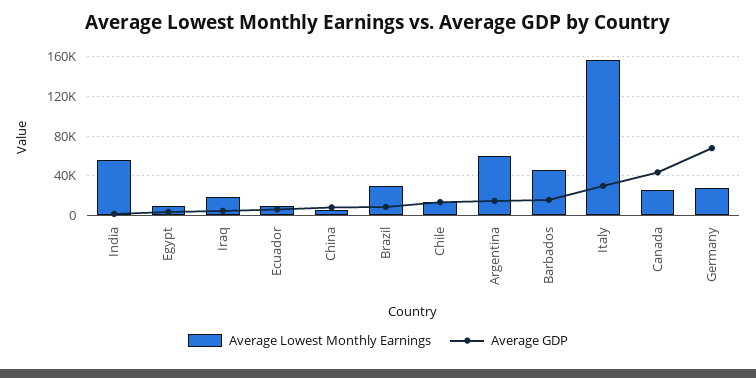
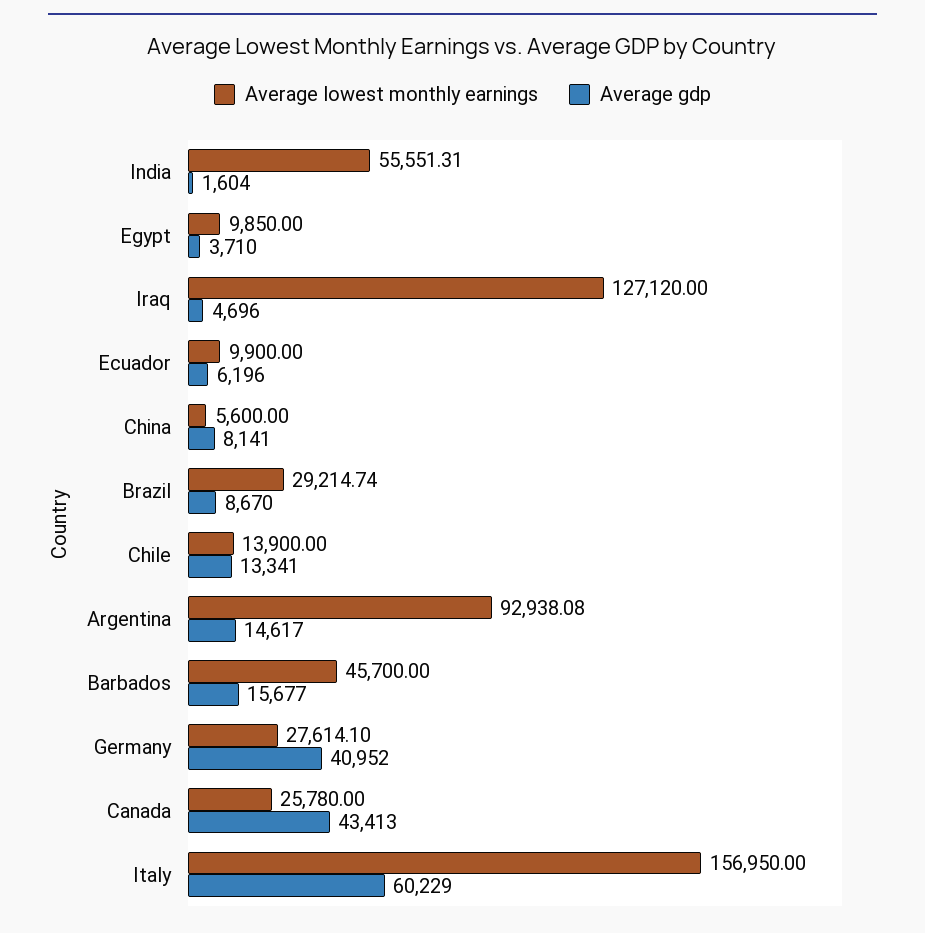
  {
    "Average Lowest Monthly Earnings": {
      "India": 55551.31,
      "Egypt": 9850,
-     "Iraq": 20000,
+     "Iraq": 127120,
      "Ecuador": 9900,
      "China": 5600,
      "Brazil": 29214.74,
      "Chile": 13900,
-     "Argentina": 60000,
+     "Argentina": 92938.08,
      "Barbados": 45700,
      "Italy": 156950,
      "Canada": 25780,
      "Germany": 27614.1
    },
    "Average GDP": {
      "India": 1604,
      "Egypt": 3710,
      "Iraq": 4696,
      "Ecuador": 6196,
      "China": 8141,
      "Brazil": 8670,
      "Chile": 13341,
      "Argentina": 14617,
      "Barbados": 15677,
-     "Italy": 30000,
+     "Italy": 60229,
      "Canada": 43413,
-     "Germany": 70000
+     "Germany": 40952
    }
  }

